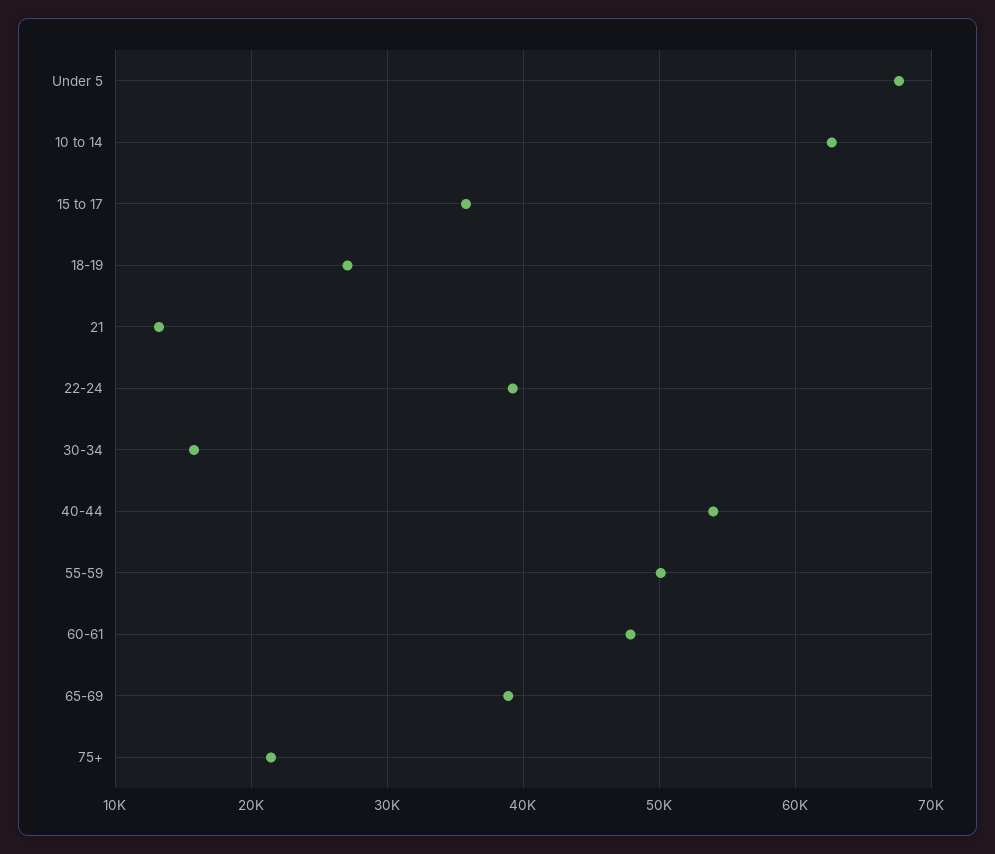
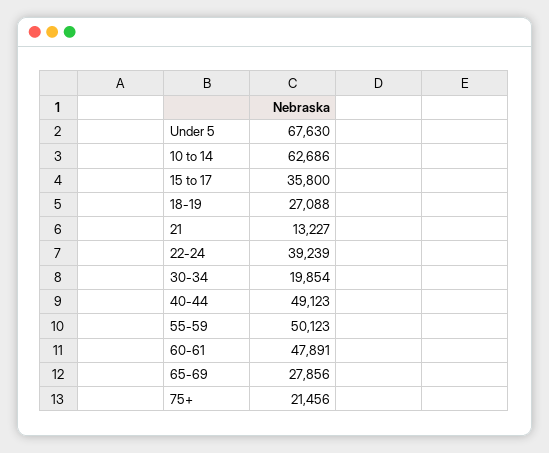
  {
    "Under 5": 67630,
    "10 to 14": 62686,
    "15 to 17": 35800,
    "18-19": 27088,
    "21": 13227,
    "22-24": 39239,
-   "30-34": 16000,
+   "30-34": 19854,
-   "40-44": 54000,
+   "40-44": 49123,
    "55-59": 50123,
    "60-61": 47891,
-   "65-69": 39000,
+   "65-69": 27856,
    "75+": 21456
  }

